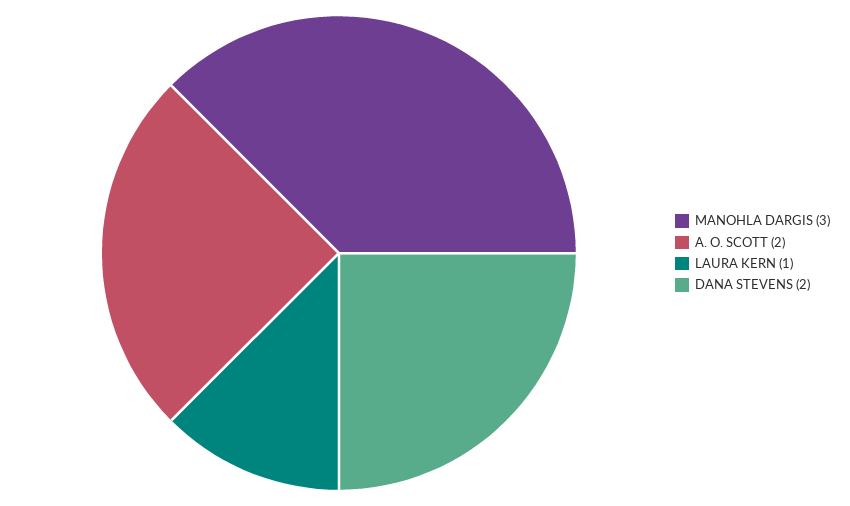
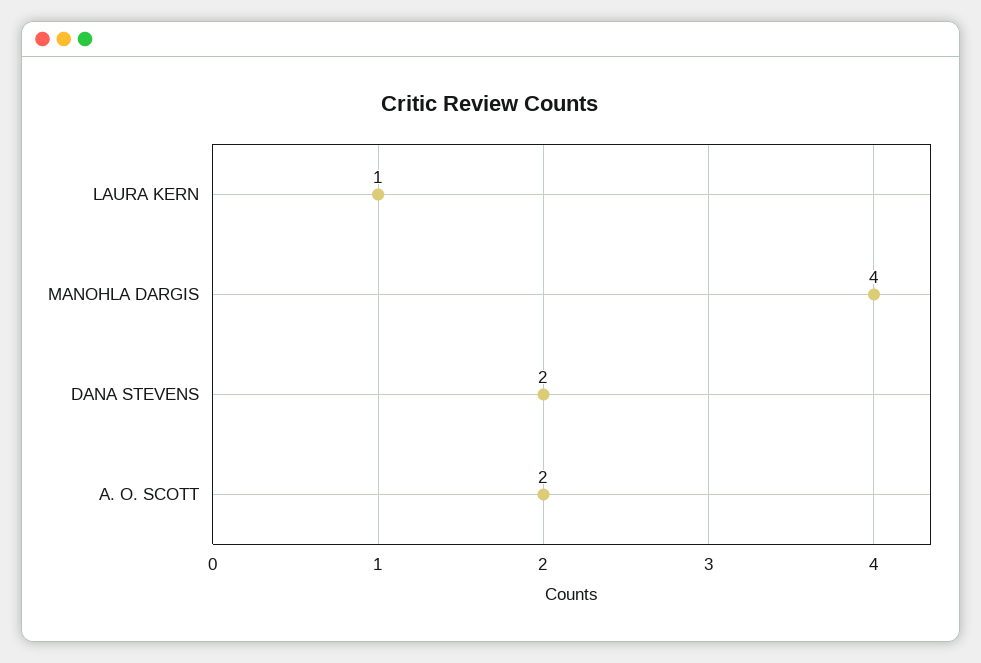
  {
-   "MANOHLA DARGIS": 3,
+   "MANOHLA DARGIS": 4,
    "A. O. SCOTT": 2,
    "LAURA KERN": 1,
    "DANA STEVENS": 2
  }

